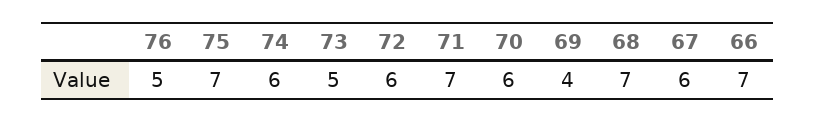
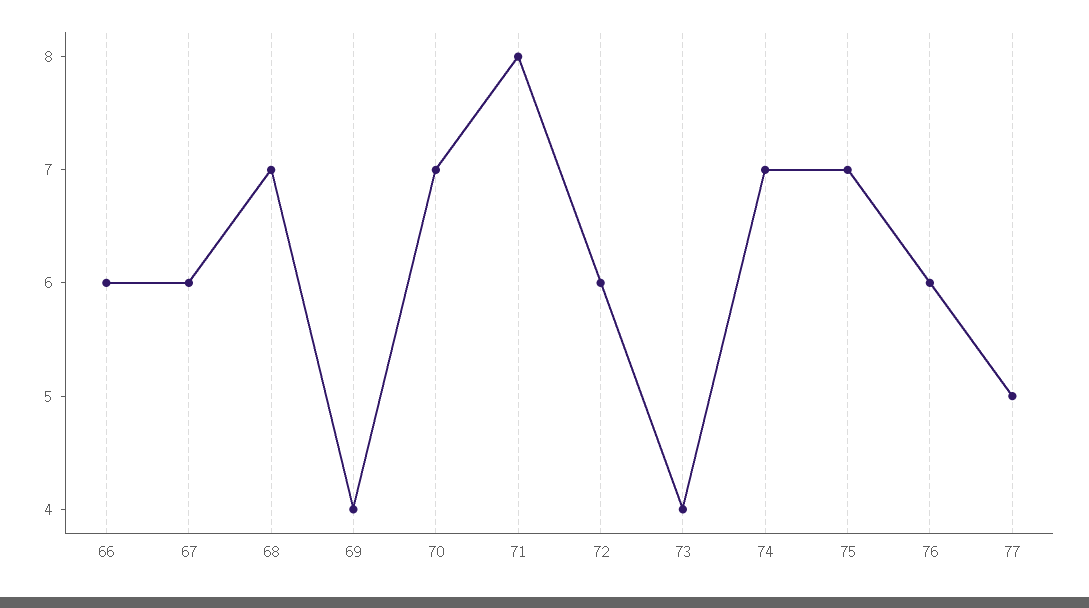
  {
-   "76": 5,
+   "76": 6,
    "75": 7,
-   "74": 6,
+   "74": 7,
-   "73": 5,
+   "73": 4,
    "72": 6,
-   "71": 7,
+   "71": 8,
-   "70": 6,
+   "70": 7,
    "69": 4,
    "68": 7,
    "67": 6,
-   "66": 7
+   "66": 6,
+   "77": 5
  }

